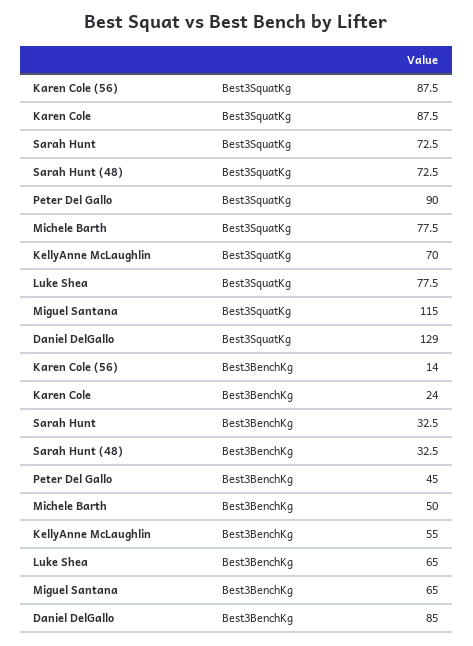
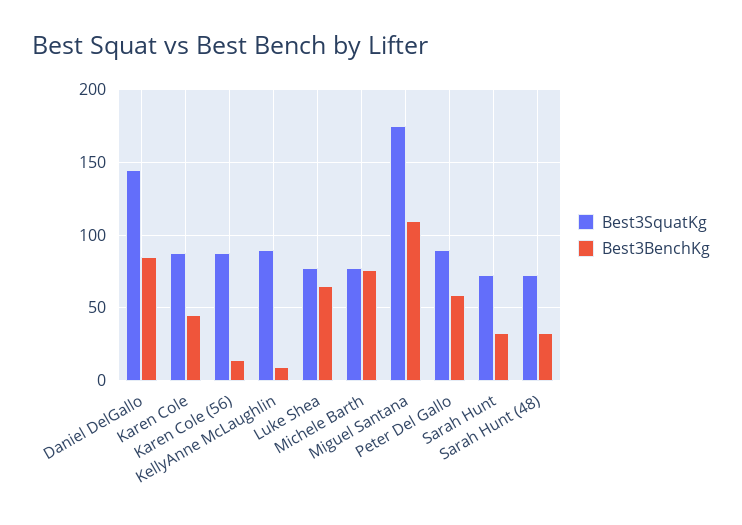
  {
    "Best3SquatKg": {
      "Karen Cole (56)": 87.5,
      "Karen Cole": 87.5,
      "Sarah Hunt": 72.5,
      "Sarah Hunt (48)": 72.5,
      "Peter Del Gallo": 90,
      "Michele Barth": 77.5,
-     "KellyAnne McLaughlin": 70,
+     "KellyAnne McLaughlin": 90,
      "Luke Shea": 77.5,
-     "Miguel Santana": 115,
+     "Miguel Santana": 175,
-     "Daniel DelGallo": 129
+     "Daniel DelGallo": 145
    },
    "Best3BenchKg": {
      "Karen Cole (56)": 14,
-     "Karen Cole": 24,
+     "Karen Cole": 45,
      "Sarah Hunt": 32.5,
      "Sarah Hunt (48)": 32.5,
-     "Peter Del Gallo": 45,
+     "Peter Del Gallo": 60,
-     "Michele Barth": 50,
+     "Michele Barth": 75,
-     "KellyAnne McLaughlin": 55,
+     "KellyAnne McLaughlin": 10,
      "Luke Shea": 65,
-     "Miguel Santana": 65,
+     "Miguel Santana": 110,
      "Daniel DelGallo": 85
    }
  }

